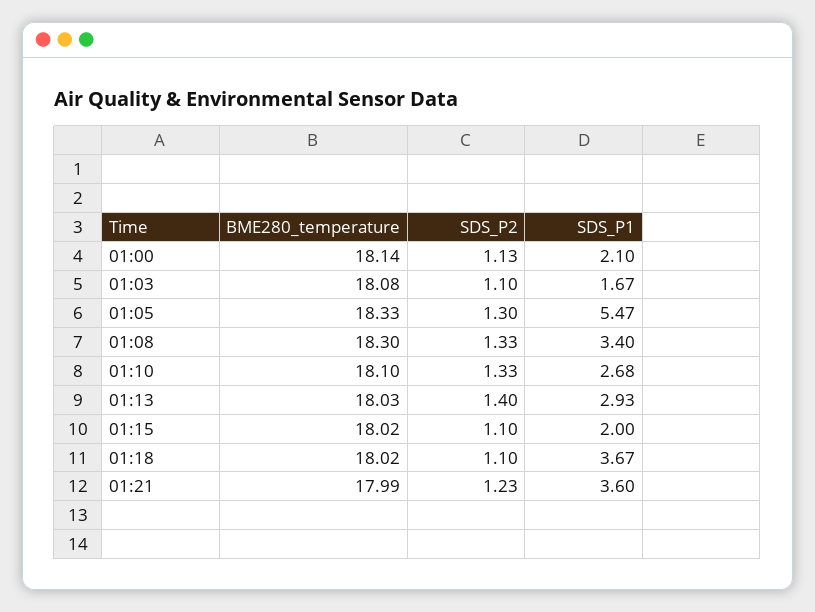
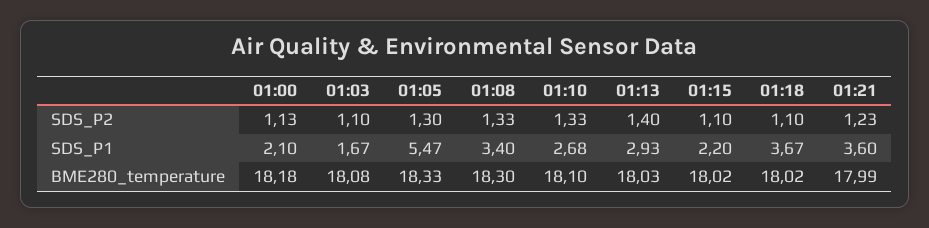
  {
    "BME280_temperature": {
-     "01:00": 18.14,
+     "01:00": 18.18,
      "01:03": 18.08,
      "01:05": 18.33,
      "01:08": 18.3,
      "01:10": 18.1,
      "01:13": 18.03,
      "01:15": 18.02,
      "01:18": 18.02,
      "01:21": 17.99
    },
    "SDS_P2": {
      "01:00": 1.13,
      "01:03": 1.1,
      "01:05": 1.3,
      "01:08": 1.33,
      "01:10": 1.33,
      "01:13": 1.4,
      "01:15": 1.1,
      "01:18": 1.1,
      "01:21": 1.23
    },
    "SDS_P1": {
      "01:00": 2.1,
      "01:03": 1.67,
      "01:05": 5.47,
      "01:08": 3.4,
      "01:10": 2.68,
      "01:13": 2.93,
-     "01:15": 2,
+     "01:15": 2.2,
      "01:18": 3.67,
      "01:21": 3.6
    }
  }

